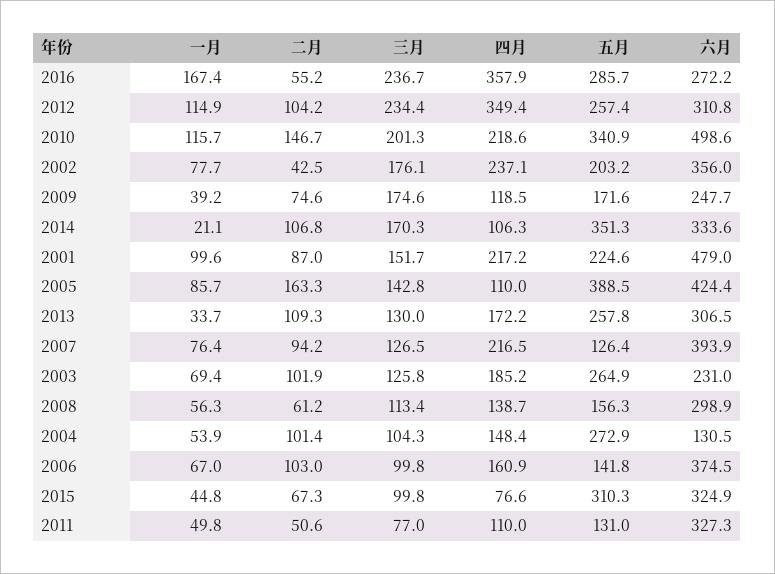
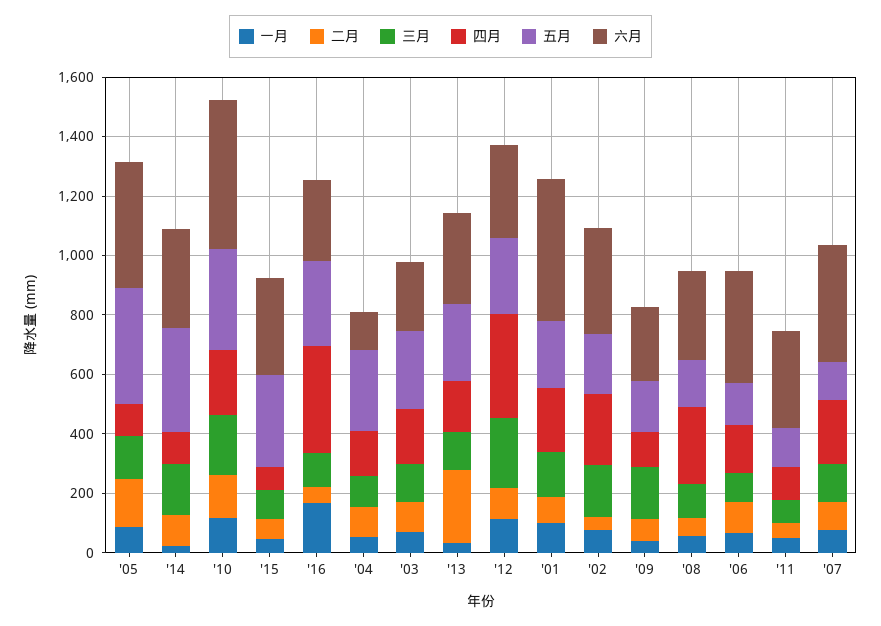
  {
    "一月": {
      "2016": 167.4,
      "2012": 114.9,
      "2010": 115.7,
      "2002": 77.7,
      "2009": 39.2,
      "2014": 21.1,
      "2001": 99.6,
      "2005": 85.7,
      "2013": 33.7,
      "2007": 76.4,
      "2003": 69.4,
      "2008": 56.3,
      "2004": 53.9,
      "2006": 67,
      "2015": 44.8,
      "2011": 49.8
    },
    "二月": {
      "2016": 55.2,
      "2012": 104.2,
      "2010": 146.7,
      "2002": 42.5,
      "2009": 74.6,
      "2014": 106.8,
      "2001": 87,
      "2005": 163.3,
-     "2013": 109.3,
+     "2013": 250,
      "2007": 94.2,
      "2003": 101.9,
      "2008": 61.2,
      "2004": 101.4,
      "2006": 103,
      "2015": 67.3,
      "2011": 50.6
    },
    "三月": {
-     "2016": 236.7,
+     "2016": 100,
      "2012": 234.4,
      "2010": 201.3,
      "2002": 176.1,
      "2009": 174.6,
      "2014": 170.3,
      "2001": 151.7,
      "2005": 142.8,
      "2013": 130,
      "2007": 126.5,
      "2003": 125.8,
      "2008": 113.4,
      "2004": 104.3,
      "2006": 99.8,
      "2015": 99.8,
      "2011": 77
    },
    "四月": {
      "2016": 357.9,
      "2012": 349.4,
      "2010": 218.6,
      "2002": 237.1,
      "2009": 118.5,
      "2014": 106.3,
      "2001": 217.2,
      "2005": 110,
      "2013": 172.2,
      "2007": 216.5,
      "2003": 185.2,
-     "2008": 138.7,
+     "2008": 250,
      "2004": 148.4,
      "2006": 160.9,
      "2015": 76.6,
      "2011": 110
    },
    "五月": {
      "2016": 285.7,
      "2012": 257.4,
      "2010": 340.9,
      "2002": 203.2,
      "2009": 171.6,
      "2014": 351.3,
      "2001": 224.6,
      "2005": 388.5,
      "2013": 257.8,
      "2007": 126.4,
      "2003": 264.9,
      "2008": 156.3,
      "2004": 272.9,
      "2006": 141.8,
      "2015": 310.3,
      "2011": 131
    },
    "六月": {
      "2016": 272.2,
      "2012": 310.8,
      "2010": 498.6,
      "2002": 356,
      "2009": 247.7,
      "2014": 333.6,
      "2001": 479,
      "2005": 424.4,
      "2013": 306.5,
      "2007": 393.9,
      "2003": 231,
      "2008": 298.9,
      "2004": 130.5,
      "2006": 374.5,
      "2015": 324.9,
      "2011": 327.3
    }
  }

